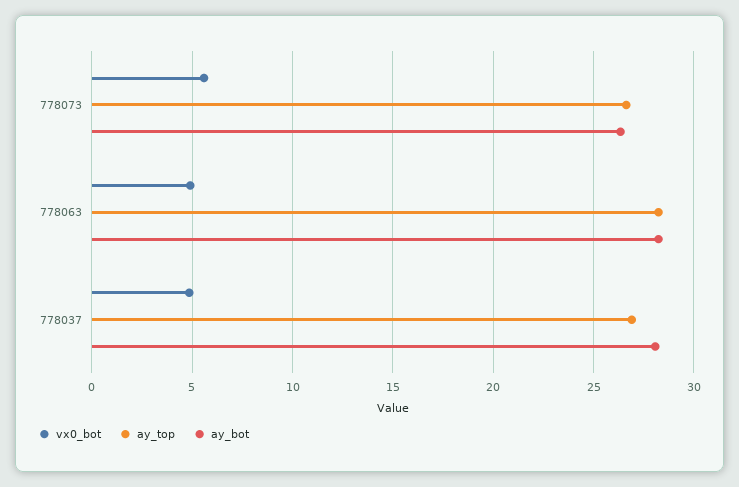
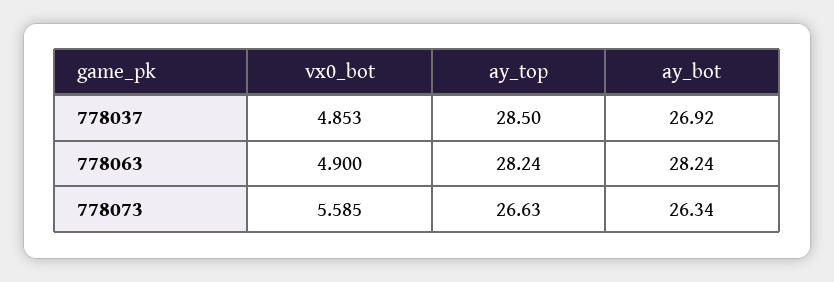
  {
    "vx0_bot": {
      "778073": 5.585,
      "778063": 4.9,
      "778037": 4.853
    },
    "ay_top": {
      "778073": 26.63,
      "778063": 28.24,
-     "778037": 27
+     "778037": 28.5
    },
    "ay_bot": {
      "778073": 26.34,
      "778063": 28.24,
-     "778037": 28
+     "778037": 26.92
    }
  }

